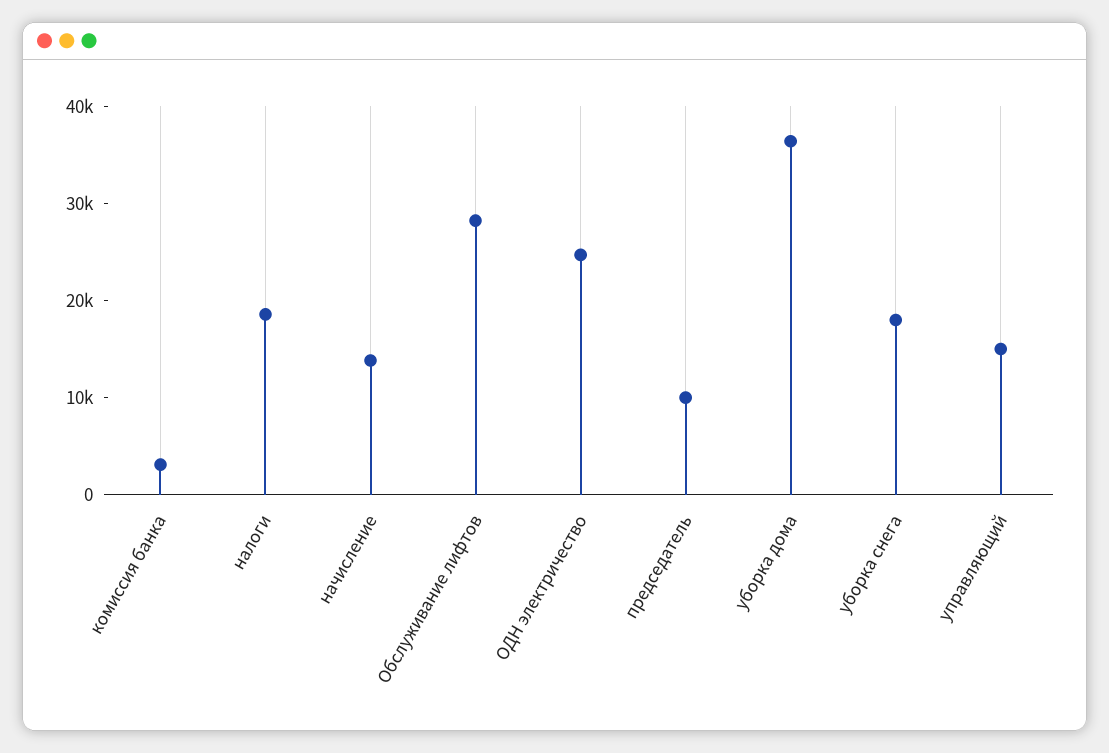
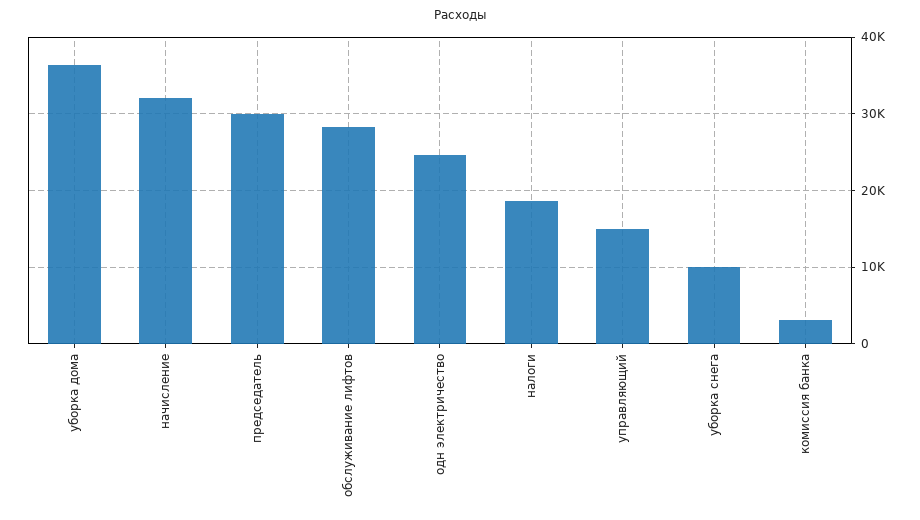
  {
    "комиссия банка": 3000,
    "налоги": 19000,
-   "начисление": 14000,
+   "начисление": 32000,
    "Обслуживание лифтов": 28000,
    "ОДН электричество": 25000,
-   "председатель": 10000,
+   "председатель": 30000,
    "уборка дома": 36000,
-   "уборка снега": 18000,
+   "уборка снега": 10000,
    "управляющий": 15000
  }

